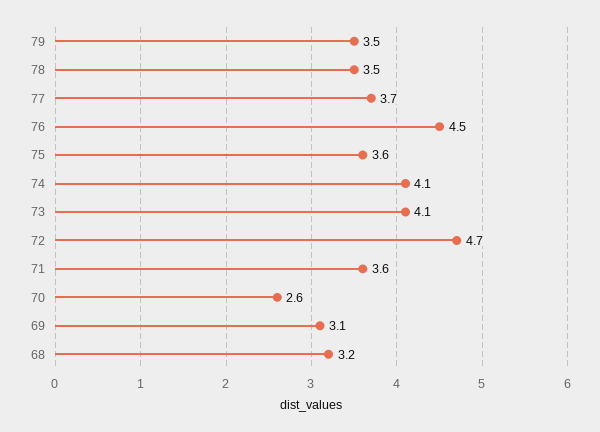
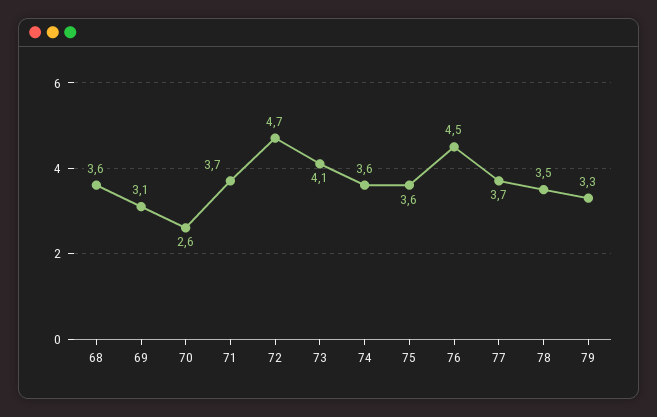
  {
-   "79": 3.5,
+   "79": 3.3,
    "78": 3.5,
    "77": 3.7,
    "76": 4.5,
    "75": 3.6,
-   "74": 4.1,
+   "74": 3.6,
    "73": 4.1,
    "72": 4.7,
-   "71": 3.6,
+   "71": 3.7,
    "70": 2.6,
    "69": 3.1,
-   "68": 3.2
+   "68": 3.6
  }

